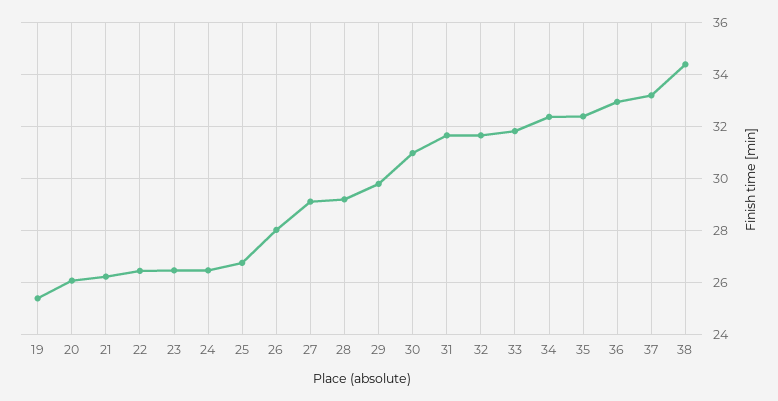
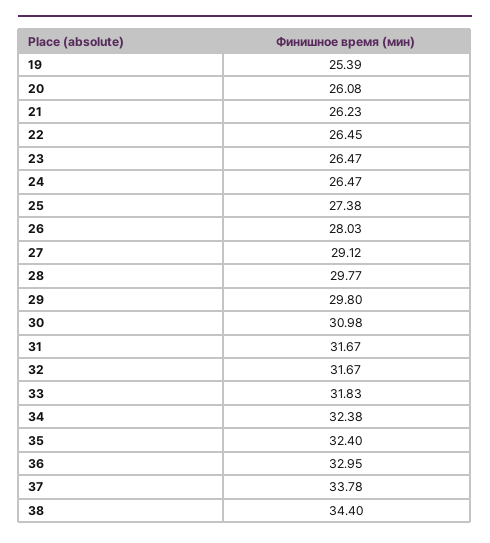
  {
    "19": 25.39,
    "20": 26.08,
    "21": 26.23,
    "22": 26.45,
    "23": 26.47,
    "24": 26.47,
-   "25": 26.75,
+   "25": 27.38,
    "26": 28.03,
    "27": 29.12,
-   "28": 29.25,
+   "28": 29.77,
    "29": 29.8,
    "30": 30.98,
    "31": 31.67,
    "32": 31.67,
    "33": 31.83,
    "34": 32.38,
    "35": 32.4,
    "36": 32.95,
-   "37": 33.25,
+   "37": 33.78,
    "38": 34.4
  }

